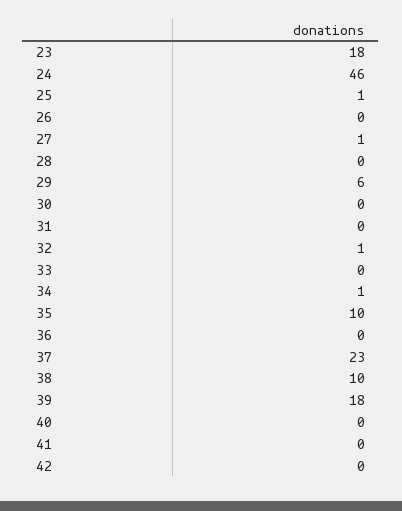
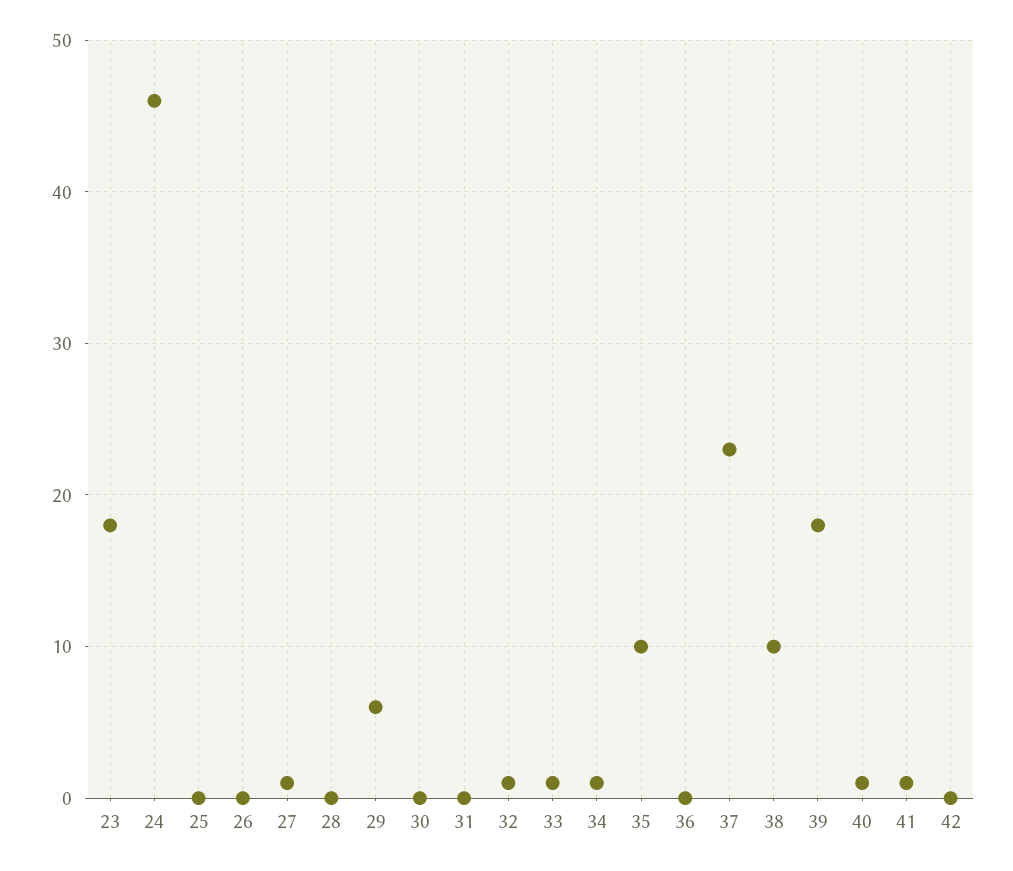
  {
    "23": 18,
    "24": 46,
-   "25": 1,
+   "25": 0,
    "26": 0,
    "27": 1,
    "28": 0,
    "29": 6,
    "30": 0,
    "31": 0,
    "32": 1,
-   "33": 0,
+   "33": 1,
    "34": 1,
    "35": 10,
    "36": 0,
    "37": 23,
    "38": 10,
    "39": 18,
-   "40": 0,
+   "40": 1,
-   "41": 0,
+   "41": 1,
    "42": 0
  }

